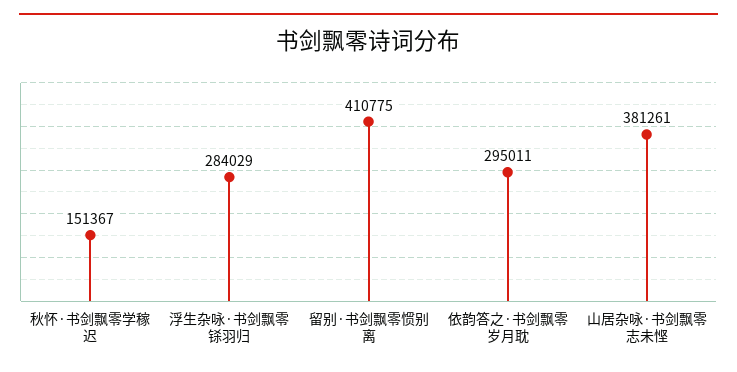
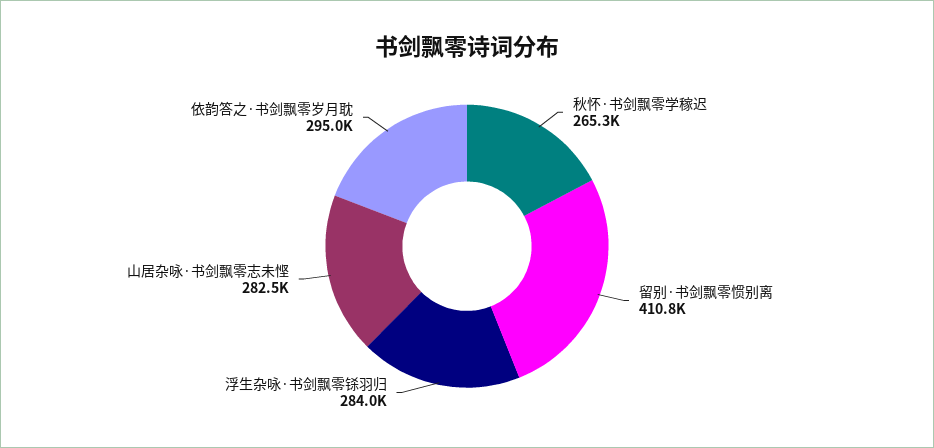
  {
-   "秋怀·书剑飘零学稼迟": 151367,
+   "秋怀·书剑飘零学稼迟": 265300,
    "浮生杂咏·书剑飘零铩羽归": 284029,
    "留别·书剑飘零惯别离": 410775,
    "依韵答之·书剑飘零岁月耽": 295011,
-   "山居杂咏·书剑飘零志未悭": 381261
+   "山居杂咏·书剑飘零志未悭": 282500
  }

